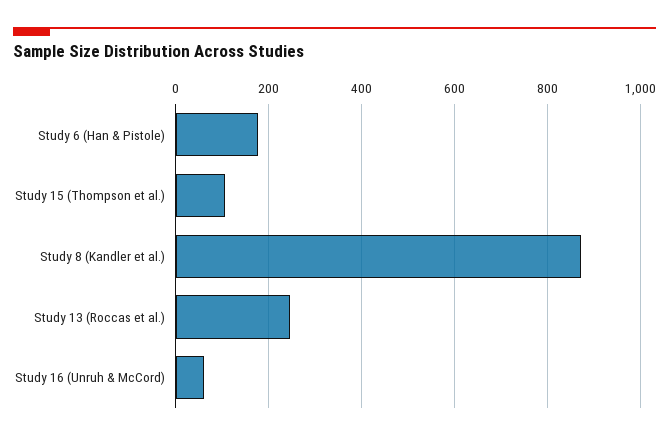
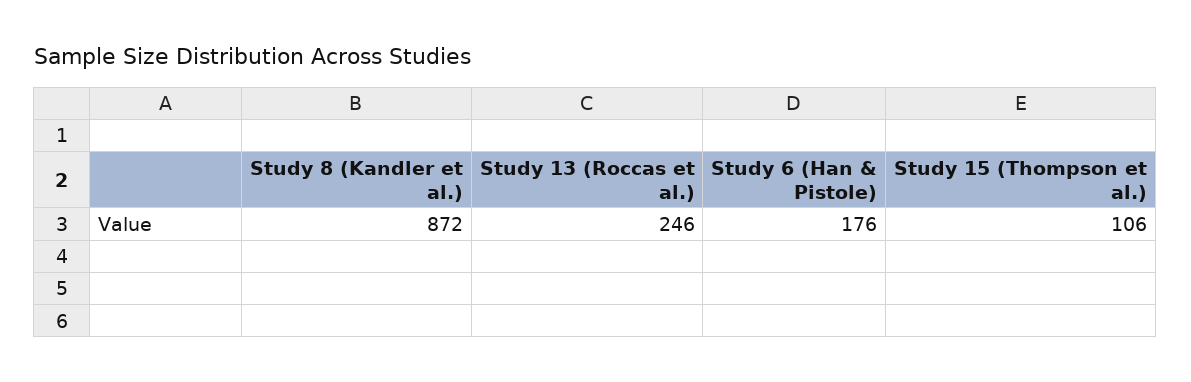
  {
    "Study 6 (Han & Pistole)": 176,
    "Study 15 (Thompson et al.)": 106,
    "Study 8 (Kandler et al.)": 872,
-   "Study 13 (Roccas et al.)": 246,
+   "Study 13 (Roccas et al.)": 246
-   "Study 16 (Unruh & McCord)": 60
  }

